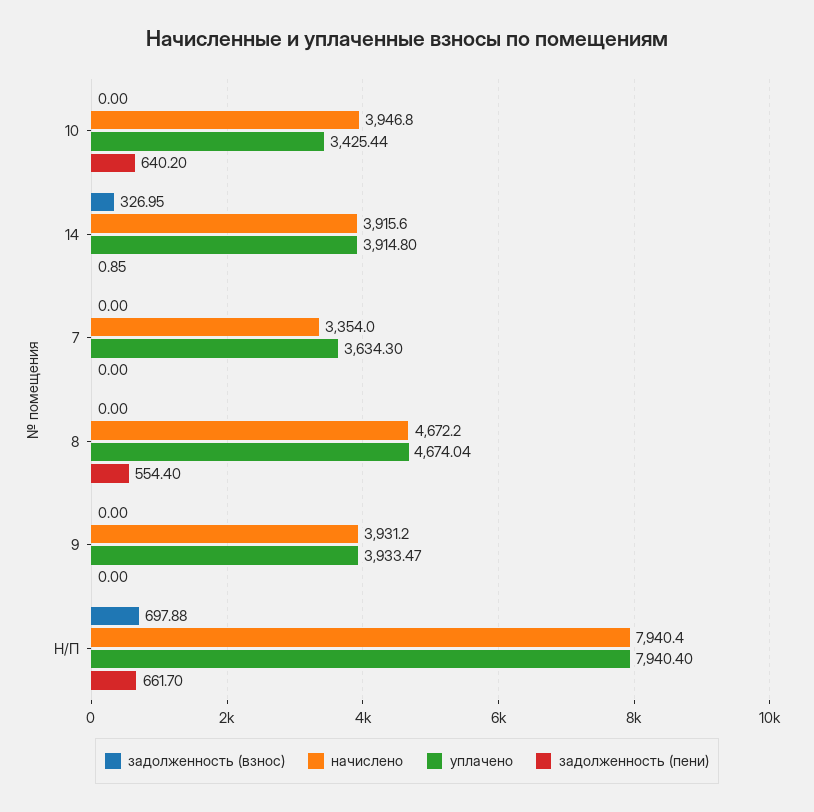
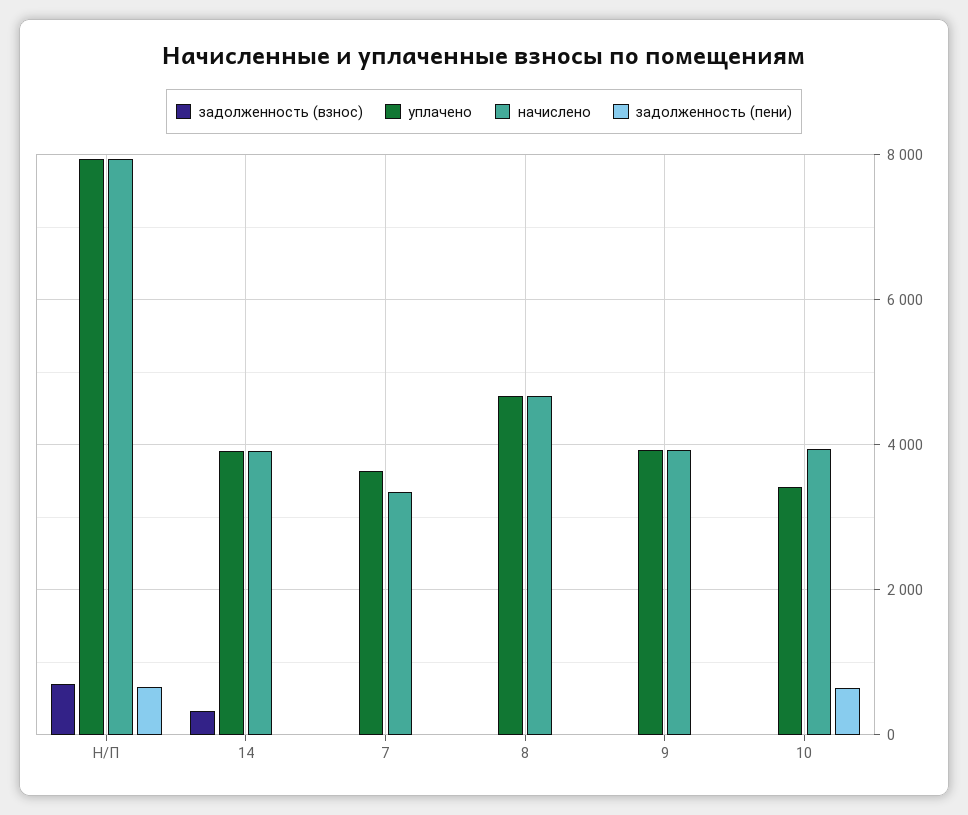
  {
    "задолженность (взнос)": {
      "10": 0,
      "14": 326.95,
      "7": 0,
      "8": 0,
      "9": 0,
      "Н/П": 697.88
    },
    "начислено": {
      "10": 3946.8,
      "14": 3915.6,
      "7": 3354,
      "8": 4672.2,
      "9": 3931.2,
      "Н/П": 7940.4
    },
    "уплачено": {
      "10": 3425.44,
      "14": 3914.8,
      "7": 3634.3,
      "8": 4674.04,
      "9": 3933.47,
      "Н/П": 7940.4
    },
    "задолженность (пени)": {
      "10": 640.2,
      "14": 0.85,
      "7": 0,
-     "8": 554.4,
+     "8": 0,
      "9": 0,
      "Н/П": 661.7
    }
  }

